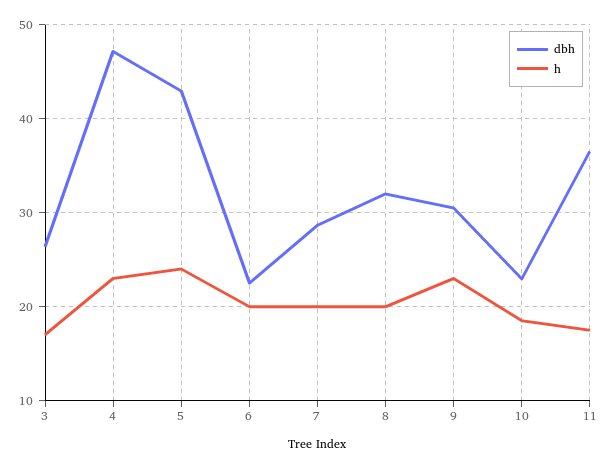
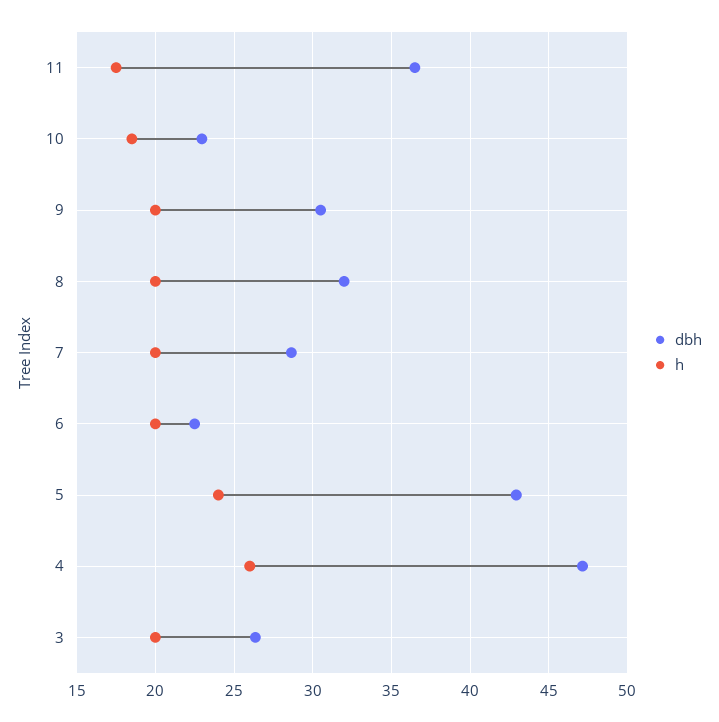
  {
    "dbh": {
      "3": 26.5,
      "4": 47,
      "5": 43,
      "6": 22.5,
      "7": 28.5,
      "8": 32,
      "9": 30.5,
      "10": 23,
      "11": 36.5
    },
    "h": {
-     "3": 17,
+     "3": 20,
-     "4": 23,
+     "4": 26,
      "5": 24,
      "6": 20,
      "7": 20,
      "8": 20,
-     "9": 23,
+     "9": 20,
      "10": 18.5,
      "11": 17.5
    }
  }

